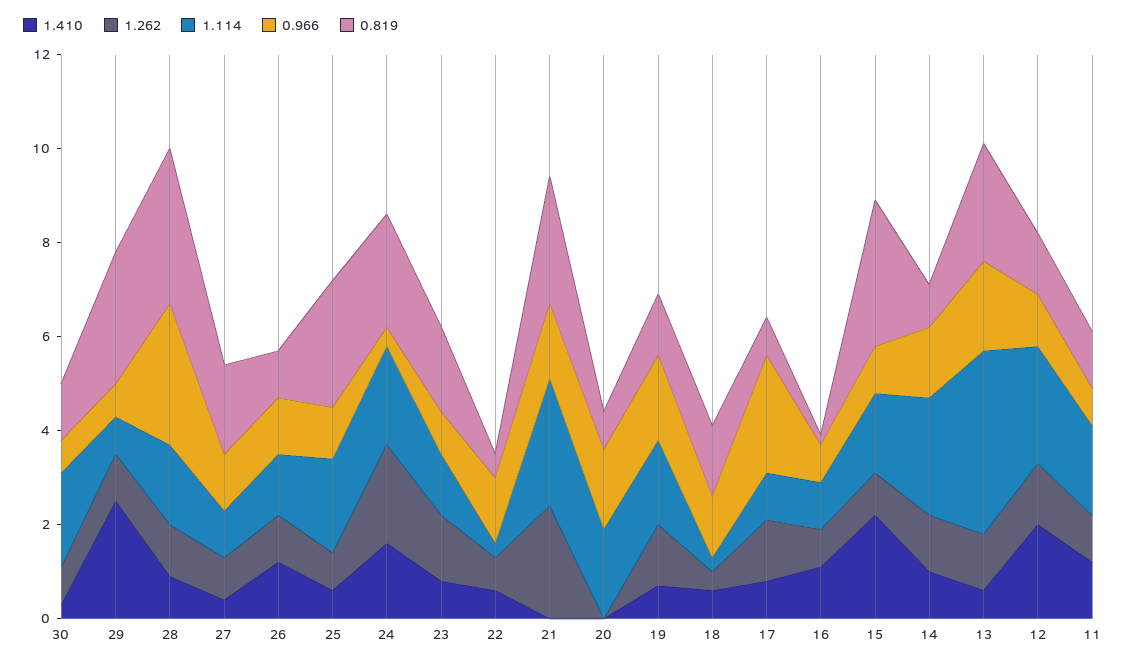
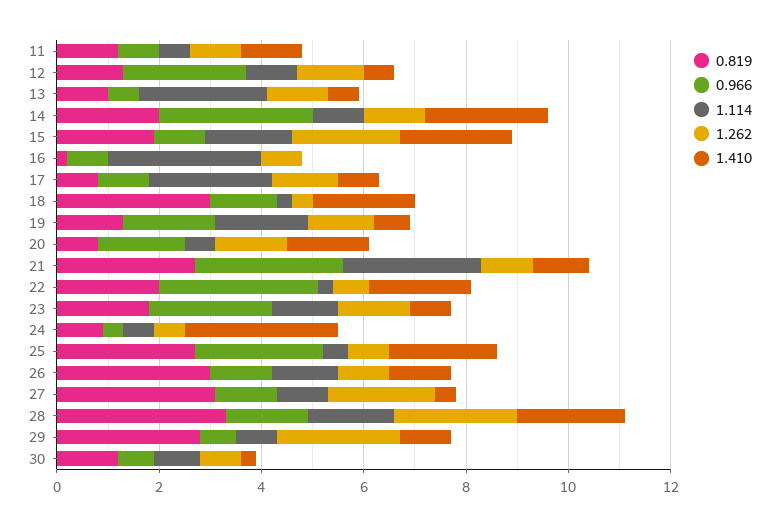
  {
    "1.410": {
      "30": 0.5,
-     "29": 2.5,
+     "29": 1,
-     "28": 1,
+     "28": 2,
      "27": 0.5,
      "26": 1,
-     "25": 0.5,
+     "25": 2,
-     "24": 1.5,
+     "24": 3,
      "23": 1,
-     "22": 0.5,
+     "22": 2,
-     "21": 0,
+     "21": 1,
-     "20": 0,
+     "20": 1.5,
      "19": 0.5,
-     "18": 0.5,
+     "18": 2,
      "17": 1,
-     "16": 1,
+     "16": 0,
      "15": 2,
-     "14": 1,
+     "14": 2.5,
      "13": 0.5,
-     "12": 2,
+     "12": 0.5,
      "11": 1
    },
    "1.262": {
      "30": 1,
-     "29": 1,
+     "29": 2.5,
-     "28": 1,
+     "28": 2.5,
-     "27": 1,
+     "27": 2,
      "26": 1,
      "25": 1,
-     "24": 2,
+     "24": 0.5,
      "23": 1.5,
      "22": 0.5,
-     "21": 2.5,
+     "21": 1,
-     "20": 0,
+     "20": 1.5,
      "19": 1.5,
      "18": 0.5,
      "17": 1.5,
      "16": 1,
-     "15": 1,
+     "15": 2,
      "14": 1,
      "13": 1,
      "12": 1.5,
      "11": 1
    },
    "1.114": {
-     "30": 2,
+     "30": 1,
      "29": 1,
      "28": 1.5,
      "27": 1,
      "26": 1.5,
-     "25": 2,
+     "25": 0.5,
-     "24": 2,
+     "24": 0.5,
      "23": 1.5,
      "22": 0.5,
      "21": 2.5,
-     "20": 2,
+     "20": 0.5,
      "19": 2,
      "18": 0.5,
-     "17": 1,
+     "17": 2.5,
-     "16": 1,
+     "16": 3,
      "15": 1.5,
-     "14": 2.5,
+     "14": 1,
-     "13": 4,
+     "13": 2.5,
-     "12": 2.5,
+     "12": 1,
-     "11": 2
+     "11": 0.5
    },
    "0.966": {
      "30": 0.5,
      "29": 0.5,
-     "28": 3,
+     "28": 1.5,
      "27": 1,
      "26": 1,
-     "25": 1,
+     "25": 2.5,
      "24": 0.5,
-     "23": 1,
+     "23": 2.5,
-     "22": 1.5,
+     "22": 3,
-     "21": 1.5,
+     "21": 3,
      "20": 1.5,
      "19": 2,
      "18": 1.5,
-     "17": 2.5,
+     "17": 1,
      "16": 1,
      "15": 1,
-     "14": 1.5,
+     "14": 3,
-     "13": 2,
+     "13": 0.5,
-     "12": 1,
+     "12": 2.5,
      "11": 1
    },
    "0.819": {
      "30": 1,
      "29": 3,
      "28": 3.5,
-     "27": 2,
+     "27": 3,
-     "26": 1,
+     "26": 3,
      "25": 2.5,
-     "24": 2.5,
+     "24": 1,
      "23": 2,
-     "22": 0.5,
+     "22": 2,
      "21": 2.5,
      "20": 1,
      "19": 1.5,
-     "18": 1.5,
+     "18": 3,
      "17": 1,
      "16": 0,
-     "15": 3,
+     "15": 2,
-     "14": 1,
+     "14": 2,
-     "13": 2.5,
+     "13": 1,
      "12": 1.5,
      "11": 1
    }
  }

